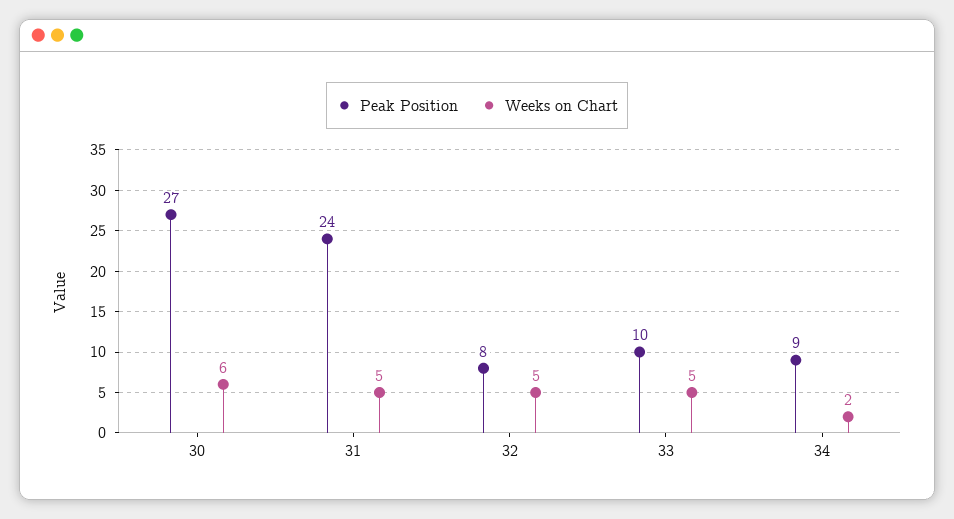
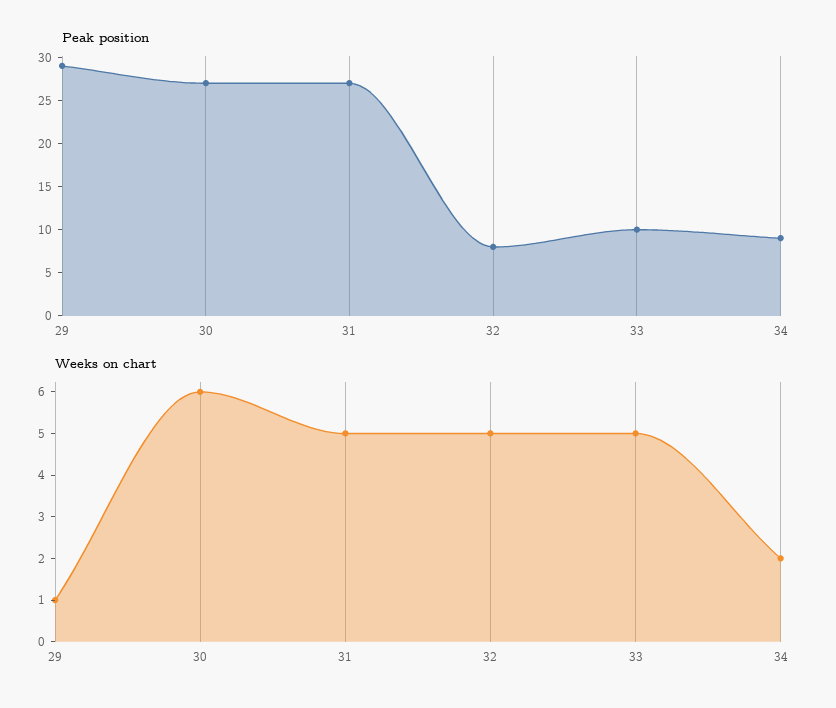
  {
    "Peak Position": {
      "30": 27,
-     "31": 24,
+     "31": 27,
      "32": 8,
      "33": 10,
-     "34": 9
+     "34": 9,
+     "29": 29
    },
    "Weeks on Chart": {
      "30": 6,
      "31": 5,
      "32": 5,
      "33": 5,
-     "34": 2
+     "34": 2,
+     "29": 1
    }
  }

